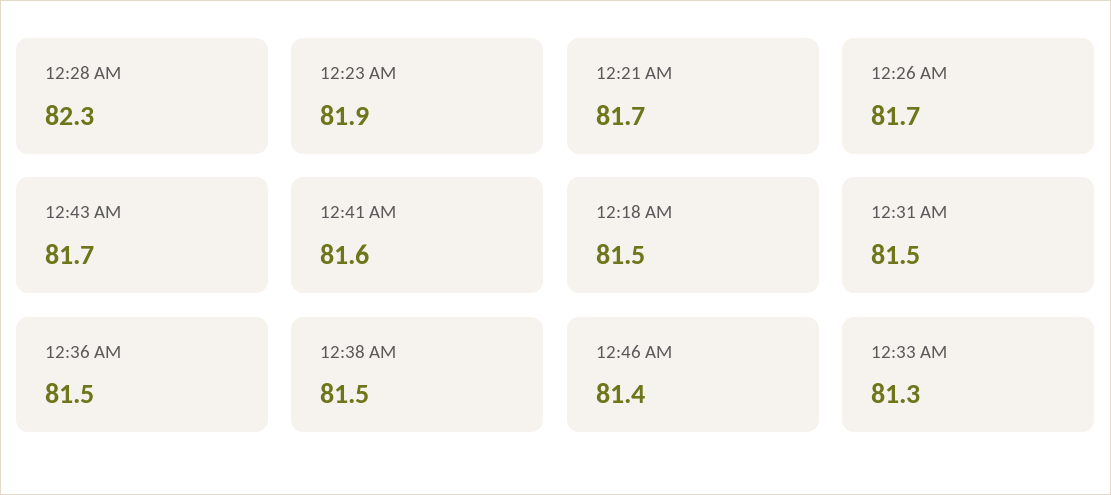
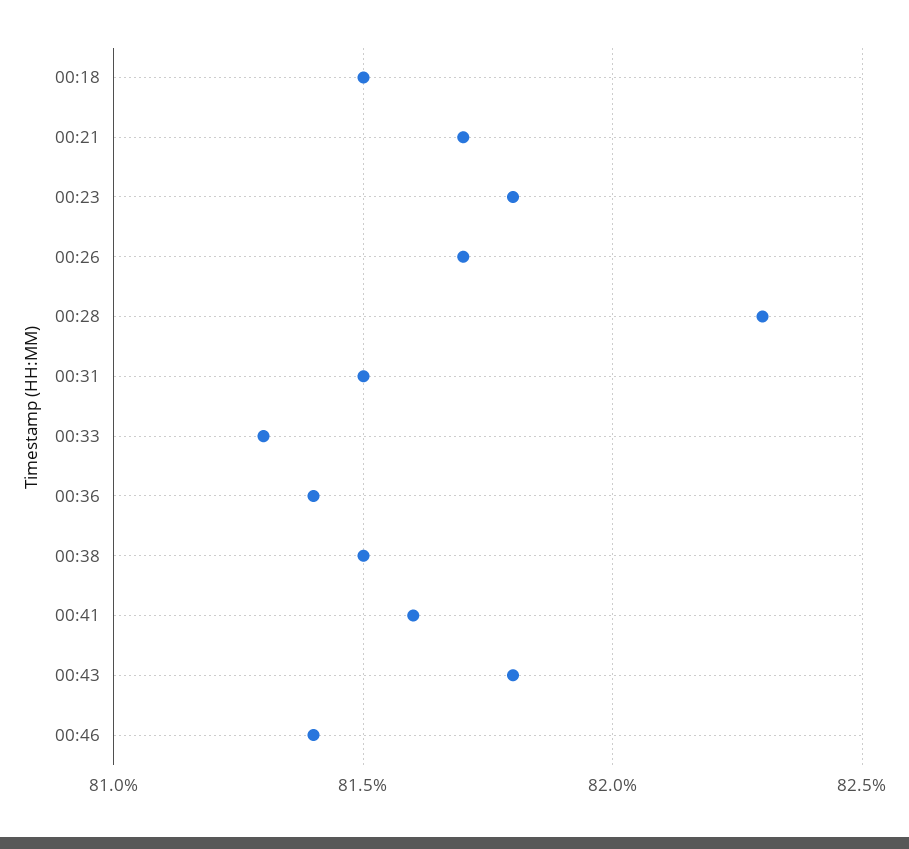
  {
    "12:28 AM": 82.3,
-   "12:23 AM": 81.9,
+   "12:23 AM": 81.8,
    "12:21 AM": 81.7,
    "12:26 AM": 81.7,
-   "12:43 AM": 81.7,
+   "12:43 AM": 81.8,
    "12:41 AM": 81.6,
    "12:18 AM": 81.5,
    "12:31 AM": 81.5,
-   "12:36 AM": 81.5,
+   "12:36 AM": 81.4,
    "12:38 AM": 81.5,
    "12:46 AM": 81.4,
    "12:33 AM": 81.3
  }

